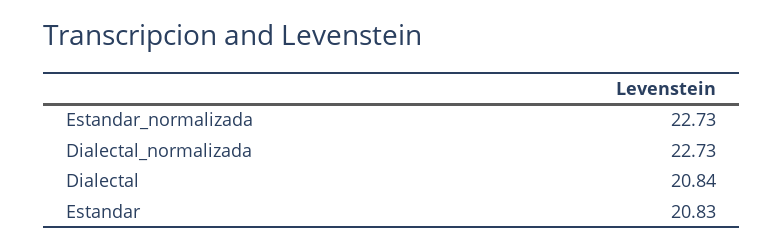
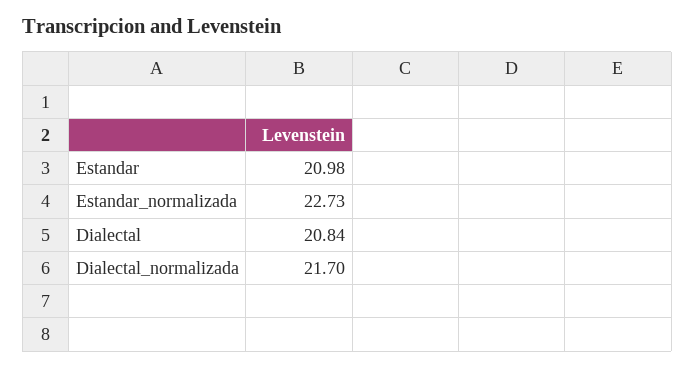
  {
    "Estandar_normalizada": 22.73,
-   "Dialectal_normalizada": 22.73,
+   "Dialectal_normalizada": 21.7,
    "Dialectal": 20.84,
-   "Estandar": 20.83
+   "Estandar": 20.98
  }

